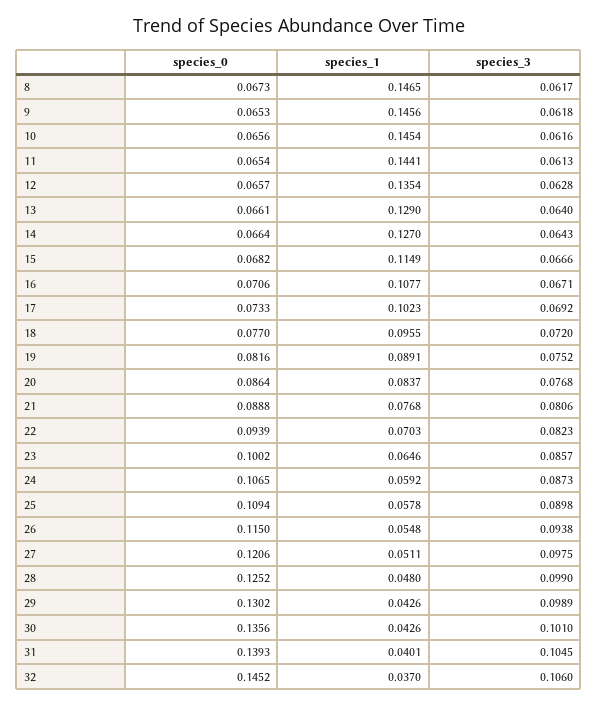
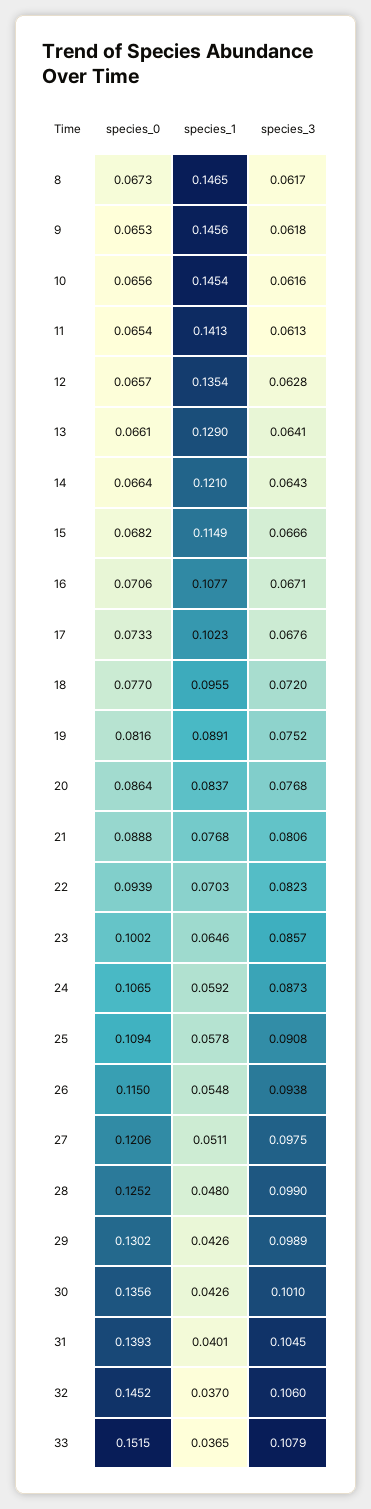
  {
    "species_0": {
      "8": 0.0673,
      "9": 0.0653,
      "10": 0.0656,
      "11": 0.0654,
      "12": 0.0657,
      "13": 0.0661,
      "14": 0.0664,
      "15": 0.0682,
      "16": 0.0706,
      "17": 0.0733,
      "18": 0.077,
      "19": 0.0816,
      "20": 0.0864,
      "21": 0.0888,
      "22": 0.0939,
      "23": 0.1002,
      "24": 0.1065,
      "25": 0.1094,
      "26": 0.115,
      "27": 0.1206,
      "28": 0.1252,
      "29": 0.1302,
      "30": 0.1356,
      "31": 0.1393,
-     "32": 0.1452
+     "32": 0.1452,
+     "33": 0.1515
    },
    "species_1": {
      "8": 0.1465,
      "9": 0.1456,
      "10": 0.1454,
-     "11": 0.1441,
+     "11": 0.1413,
      "12": 0.1354,
      "13": 0.129,
-     "14": 0.127,
+     "14": 0.121,
      "15": 0.1149,
      "16": 0.1077,
      "17": 0.1023,
      "18": 0.0955,
      "19": 0.0891,
      "20": 0.0837,
      "21": 0.0768,
      "22": 0.0703,
      "23": 0.0646,
      "24": 0.0592,
      "25": 0.0578,
      "26": 0.0548,
      "27": 0.0511,
      "28": 0.048,
      "29": 0.0426,
      "30": 0.0426,
      "31": 0.0401,
-     "32": 0.037
+     "32": 0.037,
+     "33": 0.0365
    },
    "species_3": {
      "8": 0.0617,
      "9": 0.0618,
      "10": 0.0616,
      "11": 0.0613,
      "12": 0.0628,
-     "13": 0.064,
+     "13": 0.0641,
      "14": 0.0643,
      "15": 0.0666,
      "16": 0.0671,
-     "17": 0.0692,
+     "17": 0.0676,
      "18": 0.072,
      "19": 0.0752,
      "20": 0.0768,
      "21": 0.0806,
      "22": 0.0823,
      "23": 0.0857,
      "24": 0.0873,
-     "25": 0.0898,
+     "25": 0.0908,
      "26": 0.0938,
      "27": 0.0975,
      "28": 0.099,
      "29": 0.0989,
      "30": 0.101,
      "31": 0.1045,
-     "32": 0.106
+     "32": 0.106,
+     "33": 0.1079
    }
  }

